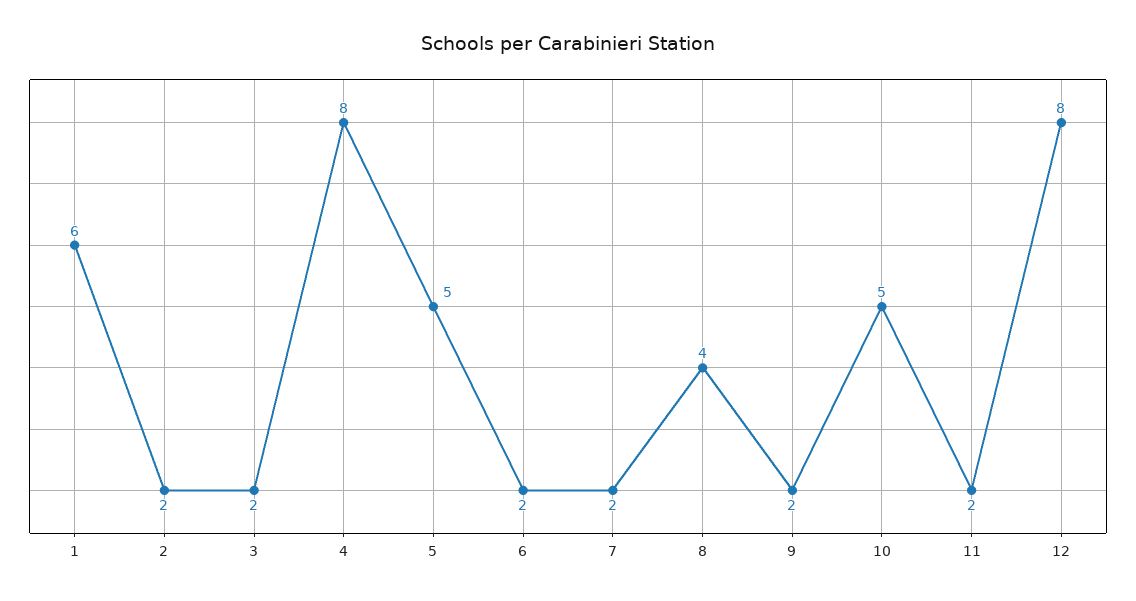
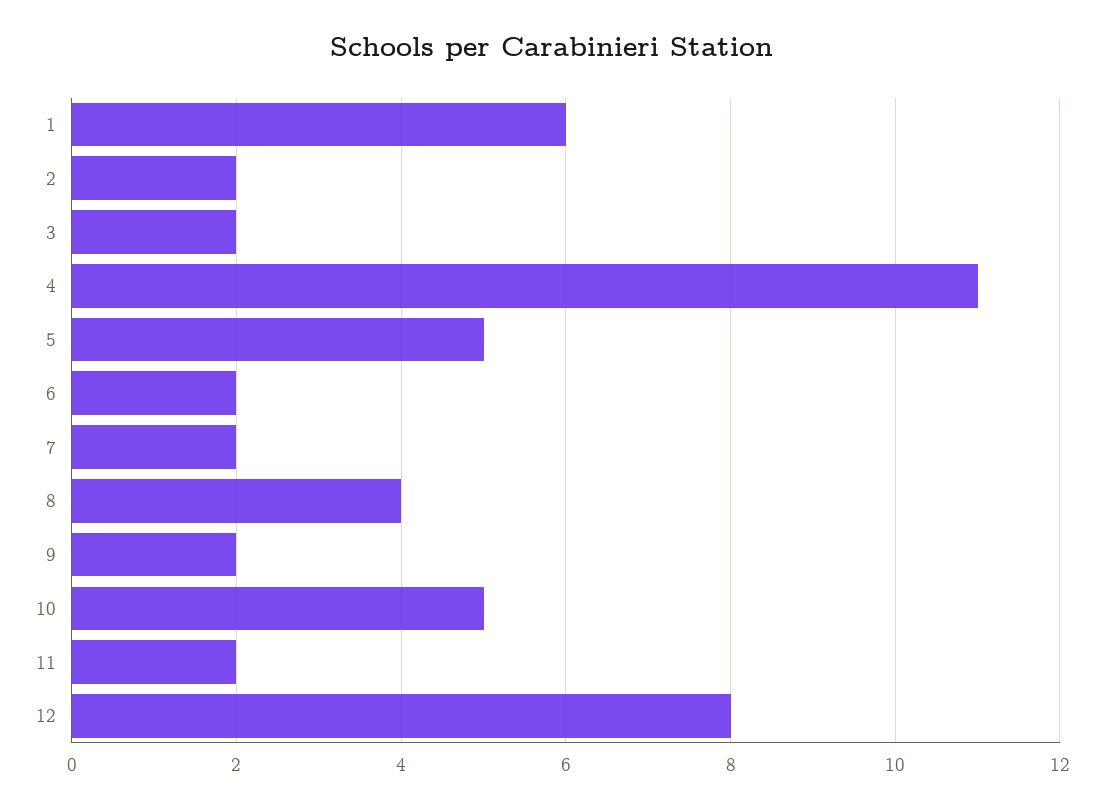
  {
    "1": 6,
    "2": 2,
    "3": 2,
-   "4": 8,
+   "4": 11,
    "5": 5,
    "6": 2,
    "7": 2,
    "8": 4,
    "9": 2,
    "10": 5,
    "11": 2,
    "12": 8
  }

